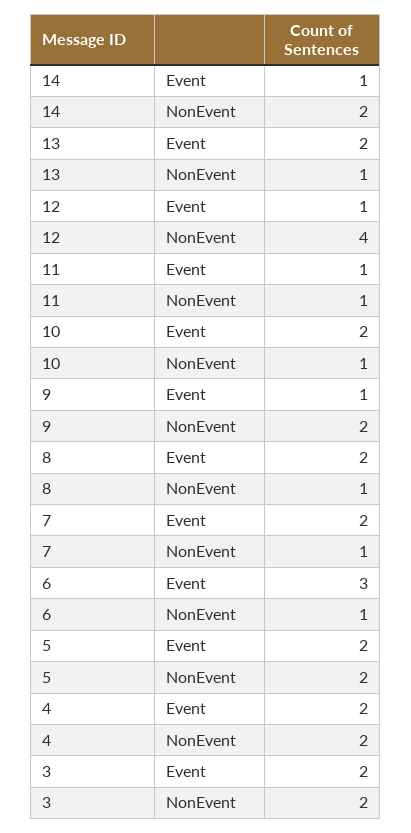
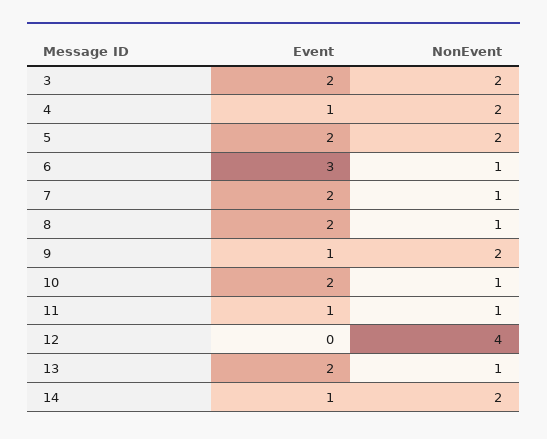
  {
    "14": {
      "Event": 1,
      "NonEvent": 2
    },
    "13": {
      "Event": 2,
      "NonEvent": 1
    },
    "12": {
-     "Event": 1,
+     "Event": 0,
      "NonEvent": 4
    },
    "11": {
      "Event": 1,
      "NonEvent": 1
    },
    "10": {
      "Event": 2,
      "NonEvent": 1
    },
    "9": {
      "Event": 1,
      "NonEvent": 2
    },
    "8": {
      "Event": 2,
      "NonEvent": 1
    },
    "7": {
      "Event": 2,
      "NonEvent": 1
    },
    "6": {
      "Event": 3,
      "NonEvent": 1
    },
    "5": {
      "Event": 2,
      "NonEvent": 2
    },
    "4": {
-     "Event": 2,
+     "Event": 1,
      "NonEvent": 2
    },
    "3": {
      "Event": 2,
      "NonEvent": 2
    }
  }

